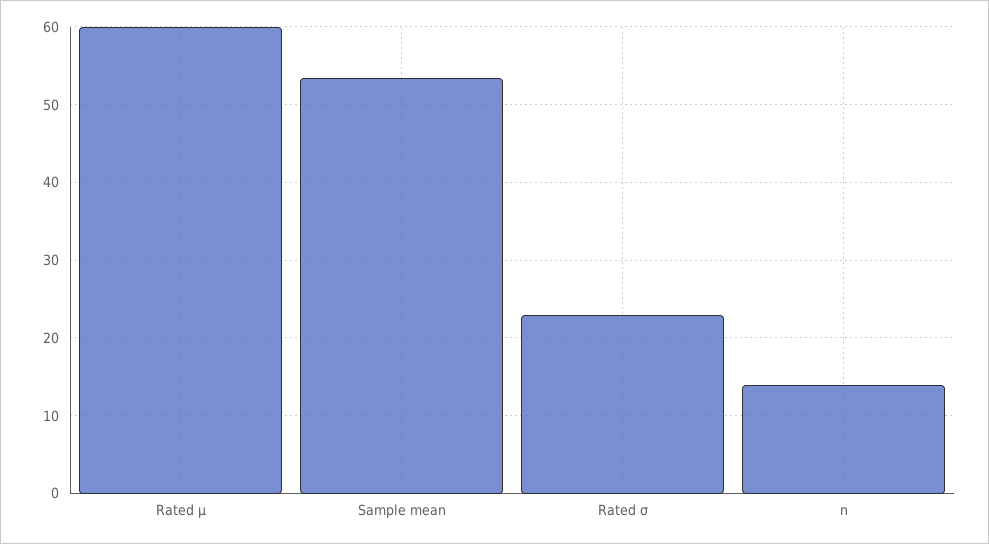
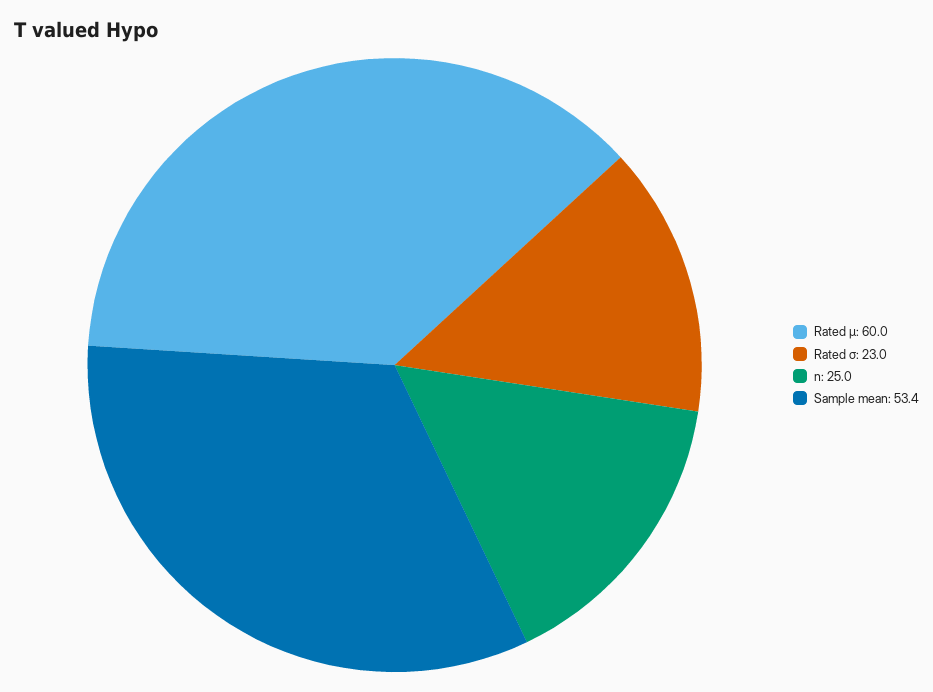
  {
    "Rated μ": 60,
    "Sample mean": 53.4,
    "Rated σ": 23,
-   "n": 14
+   "n": 25
  }

